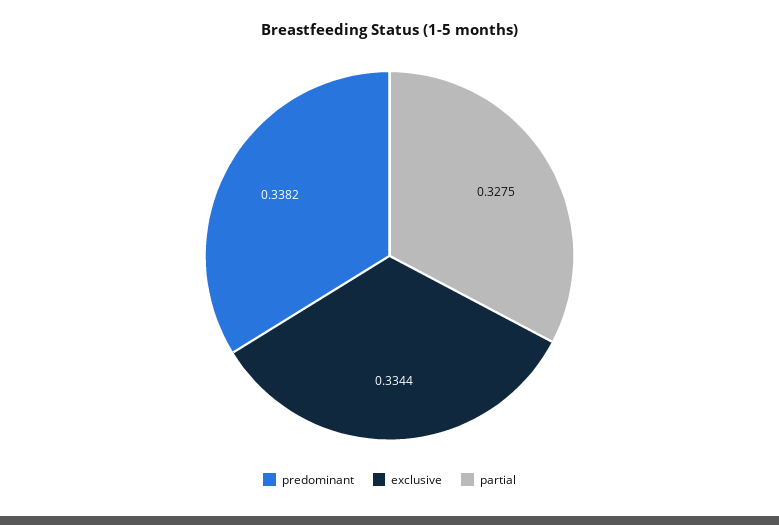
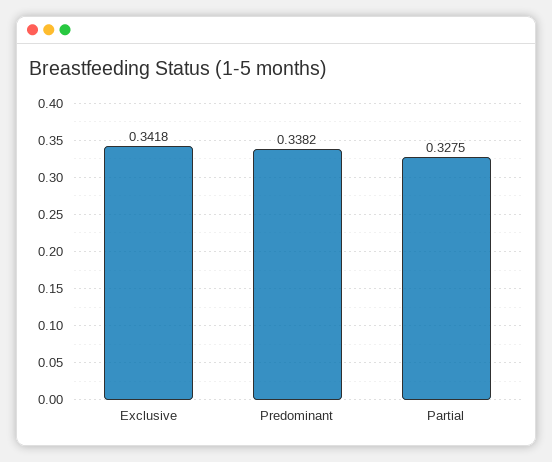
  {
    "predominant": 0.3382,
-   "exclusive": 0.3344,
+   "exclusive": 0.3418,
    "partial": 0.3275
  }

